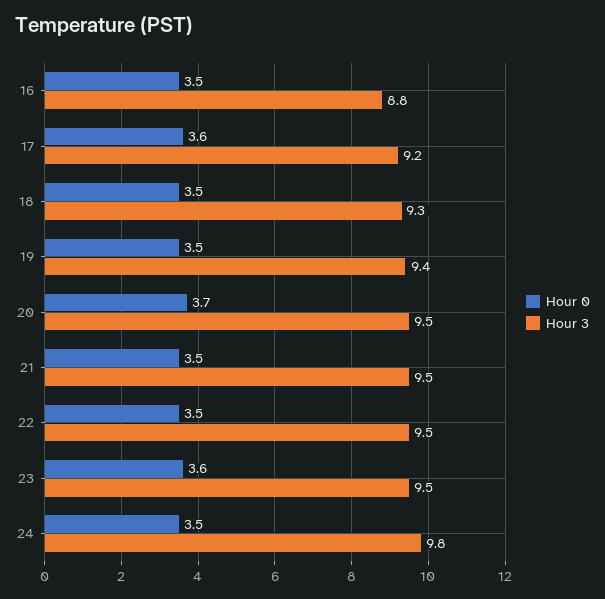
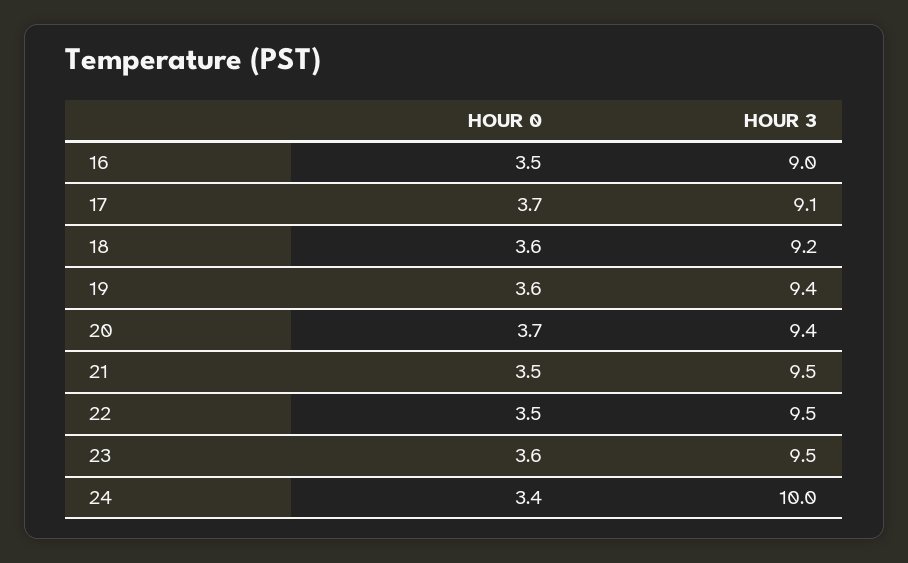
  {
    "Hour 0": {
      "16": 3.5,
-     "17": 3.6,
+     "17": 3.7,
-     "18": 3.5,
+     "18": 3.6,
-     "19": 3.5,
+     "19": 3.6,
      "20": 3.7,
      "21": 3.5,
      "22": 3.5,
      "23": 3.6,
-     "24": 3.5
+     "24": 3.4
    },
    "Hour 3": {
-     "16": 8.8,
+     "16": 9,
-     "17": 9.2,
+     "17": 9.1,
-     "18": 9.3,
+     "18": 9.2,
      "19": 9.4,
-     "20": 9.5,
+     "20": 9.4,
      "21": 9.5,
      "22": 9.5,
      "23": 9.5,
-     "24": 9.8
+     "24": 10
    }
  }

